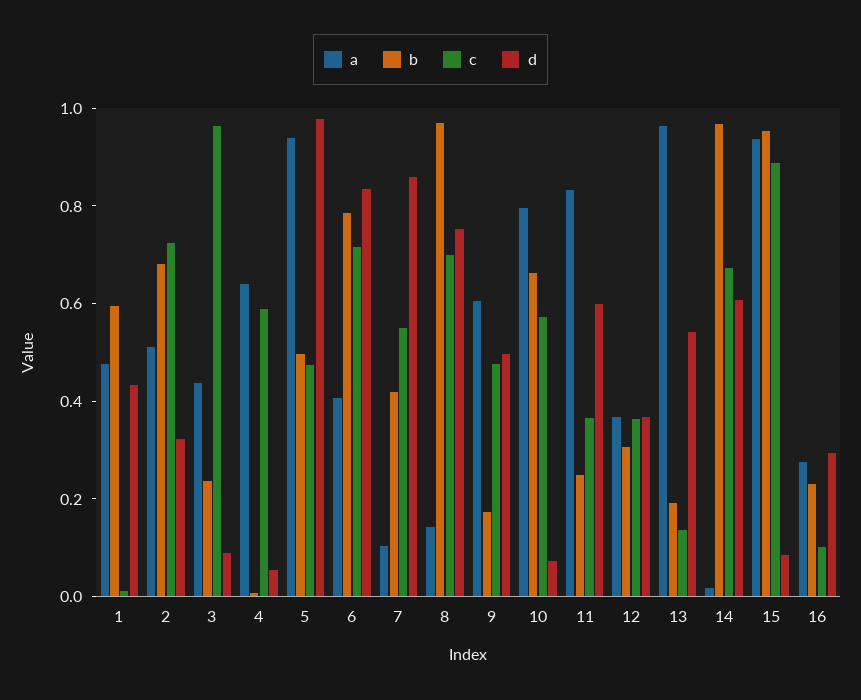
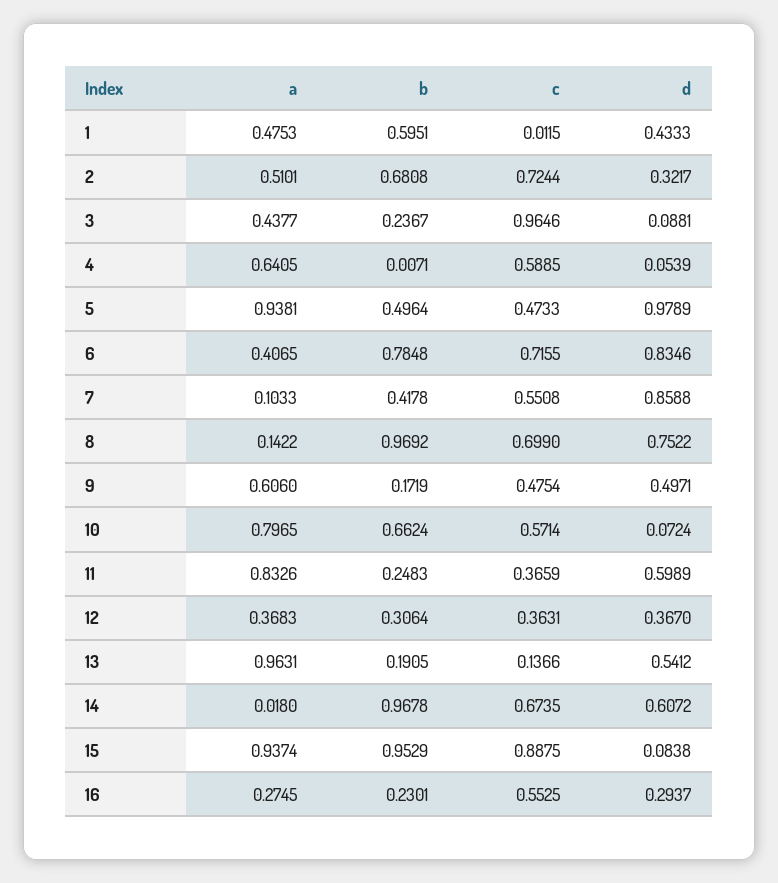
  {
    "a": {
      "1": 0.4753,
      "2": 0.5101,
      "3": 0.4377,
      "4": 0.6405,
      "5": 0.9381,
      "6": 0.4065,
      "7": 0.1033,
      "8": 0.1422,
      "9": 0.606,
      "10": 0.7965,
      "11": 0.8326,
      "12": 0.3683,
      "13": 0.9631,
      "14": 0.018,
      "15": 0.9374,
      "16": 0.2745
    },
    "b": {
      "1": 0.5951,
      "2": 0.6808,
      "3": 0.2367,
      "4": 0.0071,
      "5": 0.4964,
      "6": 0.7848,
      "7": 0.4178,
      "8": 0.9692,
      "9": 0.1719,
      "10": 0.6624,
      "11": 0.2483,
      "12": 0.3064,
      "13": 0.1905,
      "14": 0.9678,
      "15": 0.9529,
      "16": 0.2301
    },
    "c": {
      "1": 0.0115,
      "2": 0.7244,
      "3": 0.9646,
      "4": 0.5885,
      "5": 0.4733,
      "6": 0.7155,
      "7": 0.5508,
      "8": 0.699,
      "9": 0.4754,
      "10": 0.5714,
      "11": 0.3659,
      "12": 0.3631,
      "13": 0.1366,
      "14": 0.6735,
      "15": 0.8875,
-     "16": 0.1
+     "16": 0.5525
    },
    "d": {
      "1": 0.4333,
      "2": 0.3217,
      "3": 0.0881,
      "4": 0.0539,
      "5": 0.9789,
      "6": 0.8346,
      "7": 0.8588,
      "8": 0.7522,
      "9": 0.4971,
      "10": 0.0724,
      "11": 0.5989,
      "12": 0.367,
      "13": 0.5412,
      "14": 0.6072,
      "15": 0.0838,
      "16": 0.2937
    }
  }

